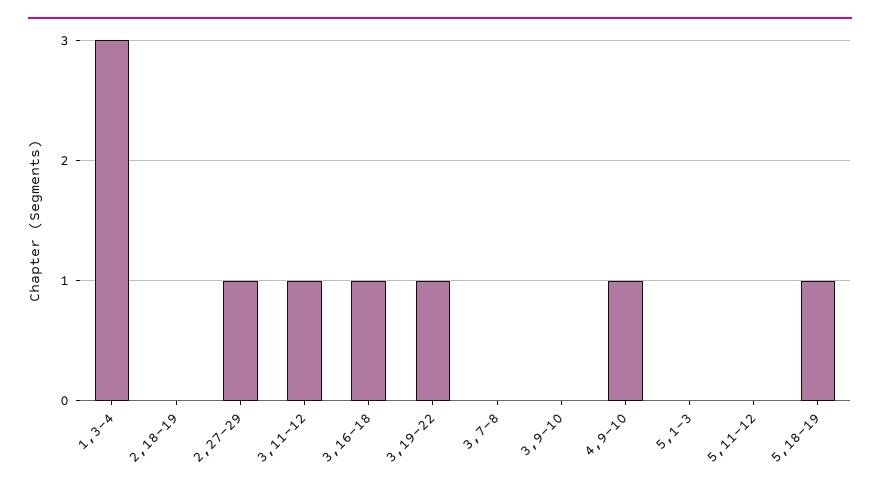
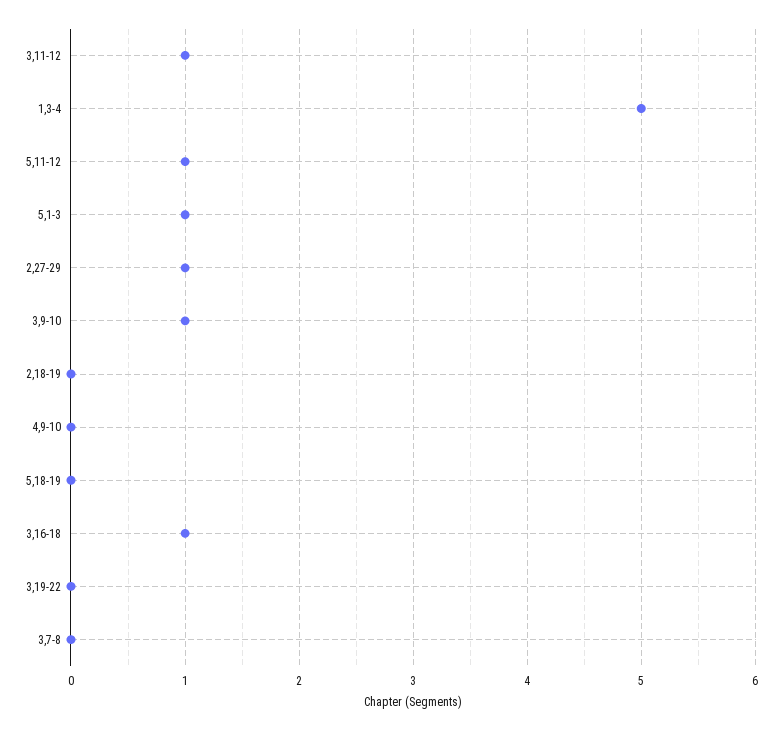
  {
-   "1,3-4": 3,
+   "1,3-4": 5,
    "2,18-19": 0,
    "2,27-29": 1,
    "3,11-12": 1,
    "3,16-18": 1,
-   "3,19-22": 1,
+   "3,19-22": 0,
    "3,7-8": 0,
-   "3,9-10": 0,
+   "3,9-10": 1,
-   "4,9-10": 1,
+   "4,9-10": 0,
-   "5,1-3": 0,
+   "5,1-3": 1,
-   "5,11-12": 0,
+   "5,11-12": 1,
-   "5,18-19": 1
+   "5,18-19": 0
  }

